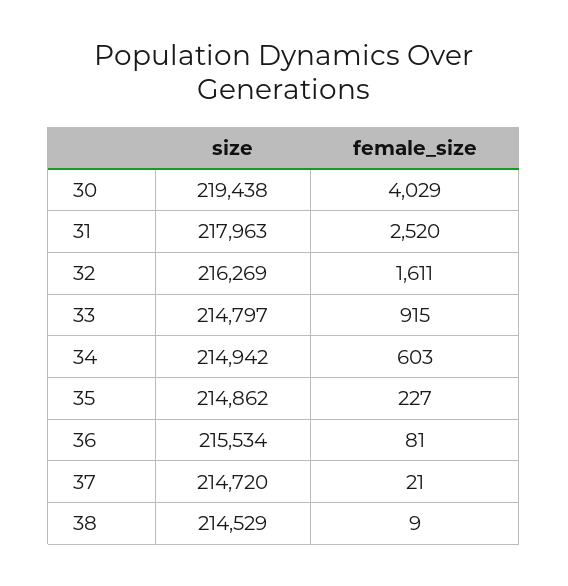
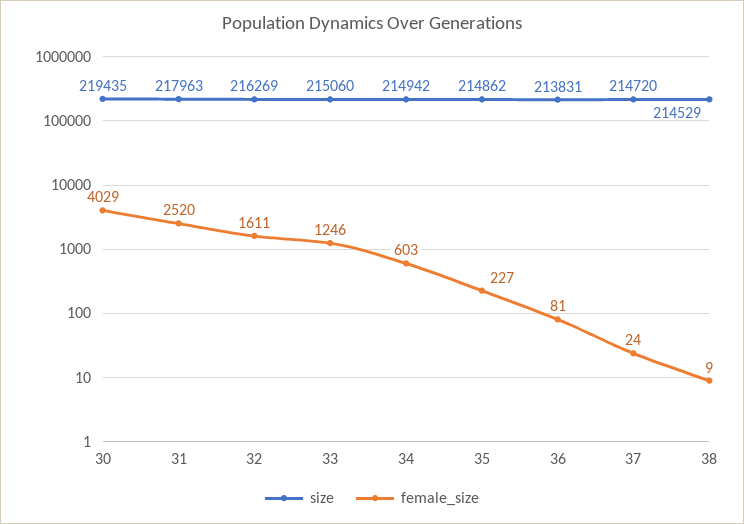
  {
    "size": {
-     "30": 219438,
+     "30": 219435,
      "31": 217963,
      "32": 216269,
-     "33": 214797,
+     "33": 215060,
      "34": 214942,
      "35": 214862,
-     "36": 215534,
+     "36": 213831,
      "37": 214720,
      "38": 214529
    },
    "female_size": {
      "30": 4029,
      "31": 2520,
      "32": 1611,
-     "33": 915,
+     "33": 1246,
      "34": 603,
      "35": 227,
      "36": 81,
-     "37": 21,
+     "37": 24,
      "38": 9
    }
  }

